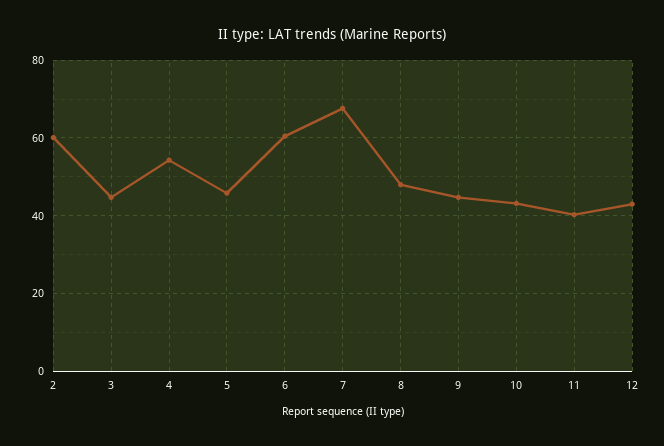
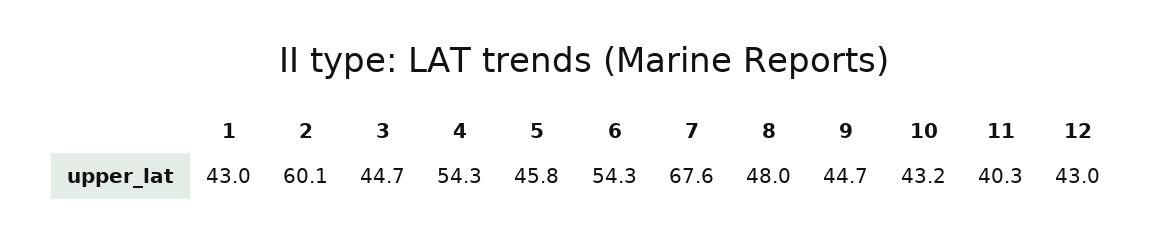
  {
    "2": 60.1,
    "3": 44.7,
    "4": 54.3,
    "5": 45.8,
-   "6": 60,
+   "6": 54.3,
    "7": 67.6,
    "8": 48,
    "9": 44.7,
    "10": 43.2,
    "11": 40.3,
-   "12": 43
+   "12": 43,
+   "1": 43
  }

